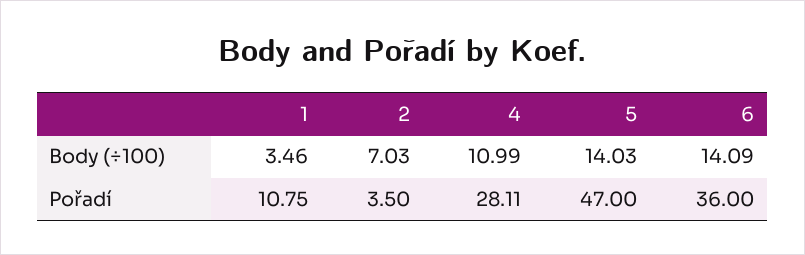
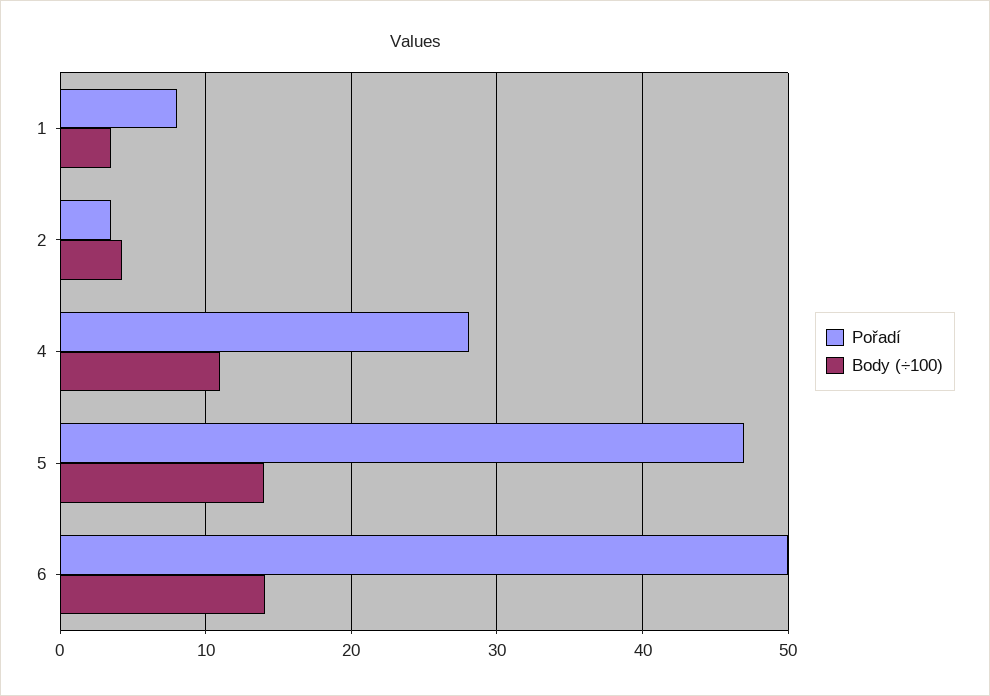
  {
    "Body (÷100)": {
      "1": 3.46,
-     "2": 7.03,
+     "2": 4,
      "4": 10.99,
      "5": 14.03,
      "6": 14.09
    },
    "Pořadí": {
-     "1": 10.75,
+     "1": 8,
      "2": 3.5,
      "4": 28.11,
      "5": 47,
-     "6": 36
+     "6": 50
    }
  }

